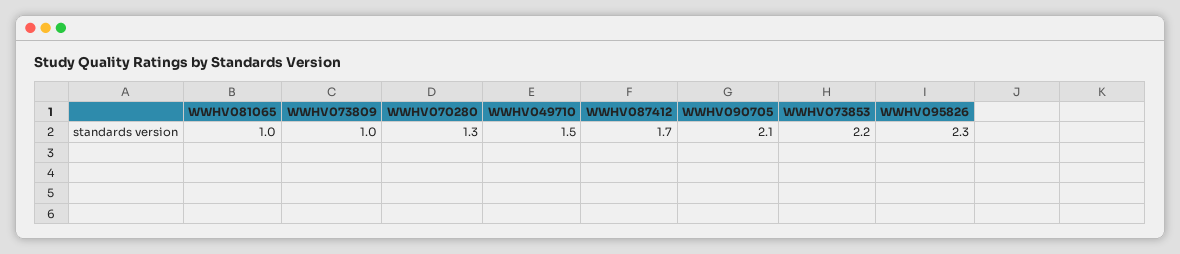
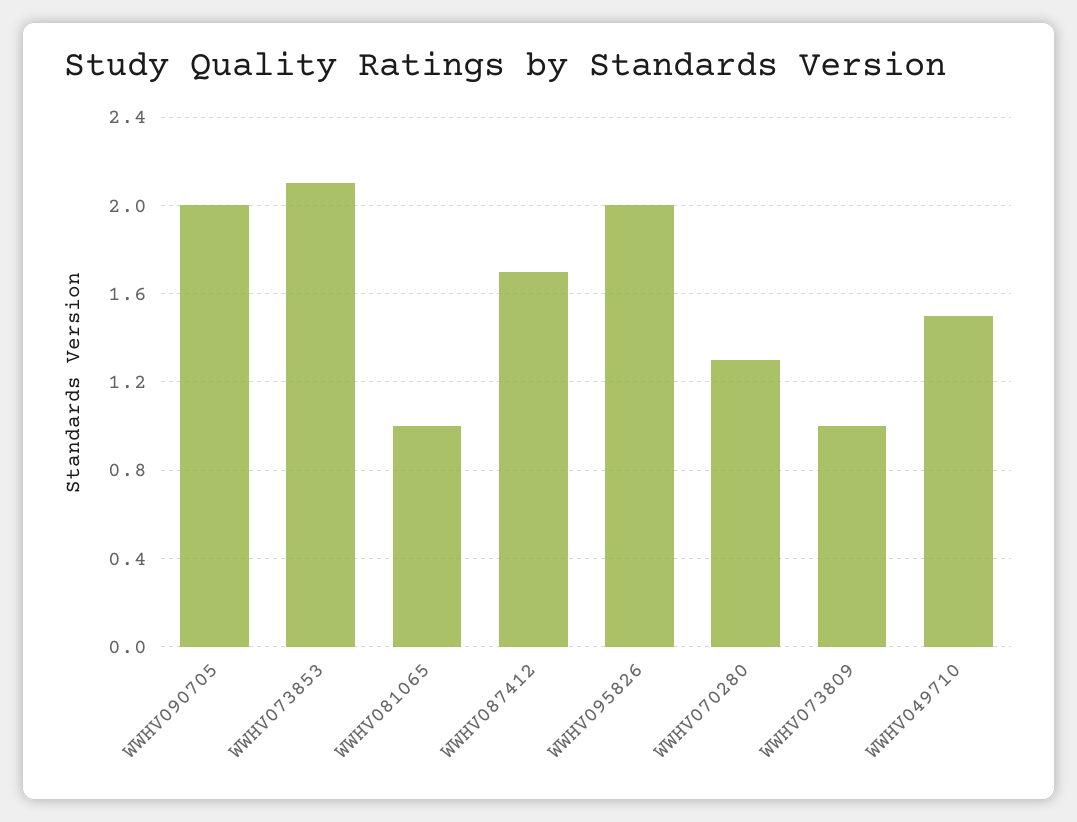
  {
    "WWHV081065": 1,
    "WWHV073809": 1,
    "WWHV070280": 1.3,
    "WWHV049710": 1.5,
    "WWHV087412": 1.7,
-   "WWHV090705": 2.1,
+   "WWHV090705": 2,
-   "WWHV073853": 2.2,
+   "WWHV073853": 2.1,
-   "WWHV095826": 2.3
+   "WWHV095826": 2
  }

